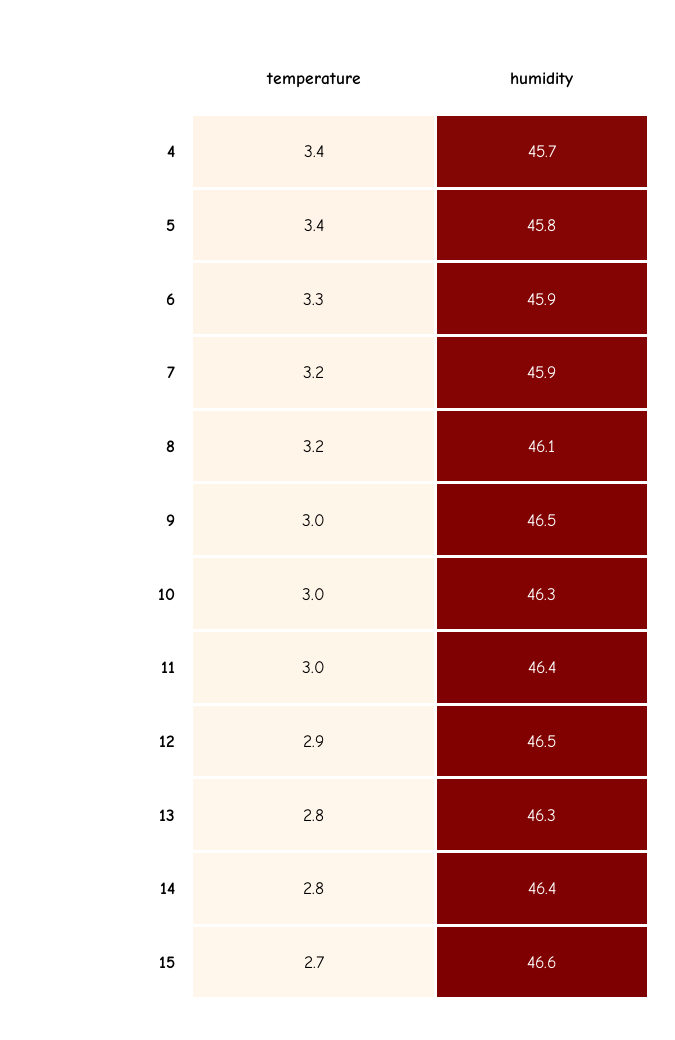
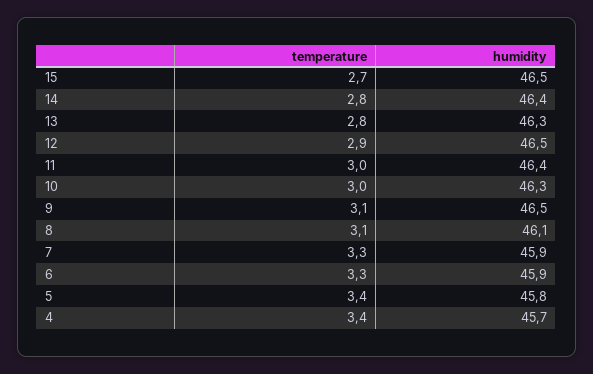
  {
    "temperature": {
      "4": 3.4,
      "5": 3.4,
      "6": 3.3,
-     "7": 3.2,
+     "7": 3.3,
-     "8": 3.2,
+     "8": 3.1,
-     "9": 3,
+     "9": 3.1,
      "10": 3,
      "11": 3,
      "12": 2.9,
      "13": 2.8,
      "14": 2.8,
      "15": 2.7
    },
    "humidity": {
      "4": 45.7,
      "5": 45.8,
      "6": 45.9,
      "7": 45.9,
      "8": 46.1,
      "9": 46.5,
      "10": 46.3,
      "11": 46.4,
      "12": 46.5,
      "13": 46.3,
      "14": 46.4,
-     "15": 46.6
+     "15": 46.5
    }
  }

